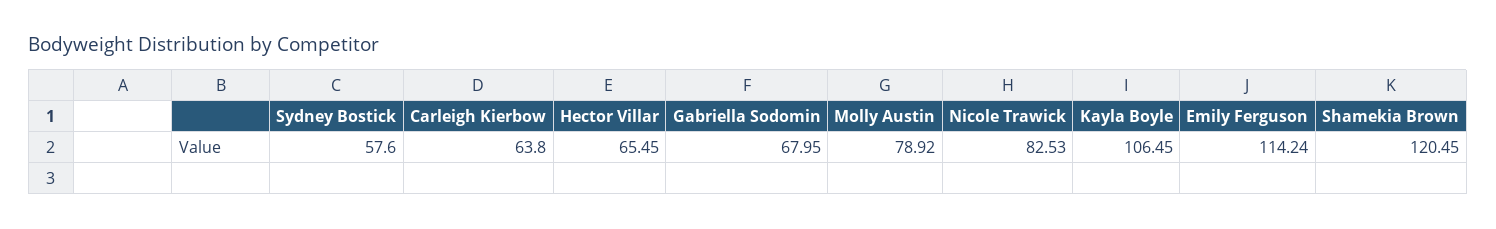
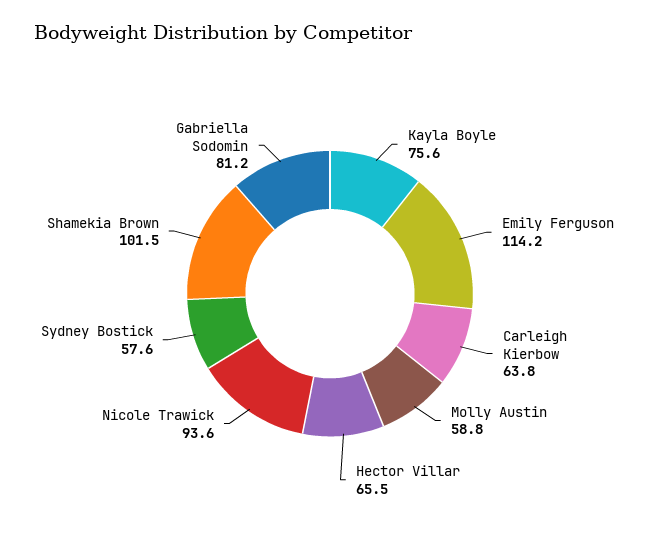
  {
    "Sydney Bostick": 57.6,
    "Carleigh Kierbow": 63.8,
    "Hector Villar": 65.45,
-   "Gabriella Sodomin": 67.95,
+   "Gabriella Sodomin": 81.2,
-   "Molly Austin": 78.92,
+   "Molly Austin": 58.8,
-   "Nicole Trawick": 82.53,
+   "Nicole Trawick": 93.6,
-   "Kayla Boyle": 106.45,
+   "Kayla Boyle": 75.6,
    "Emily Ferguson": 114.24,
-   "Shamekia Brown": 120.45
+   "Shamekia Brown": 101.5
  }

